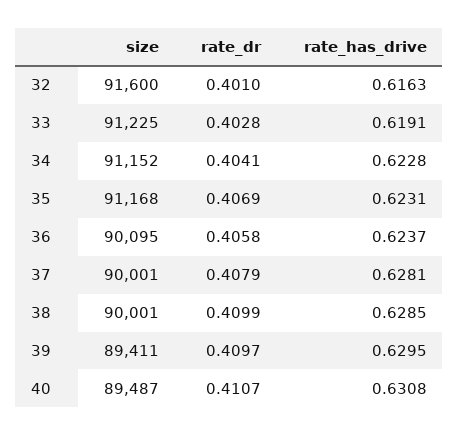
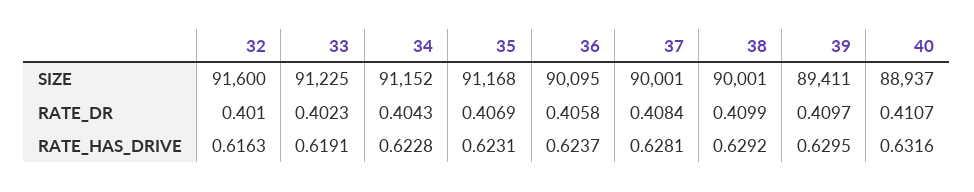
  {
    "size": {
      "32": 91600,
      "33": 91225,
      "34": 91152,
      "35": 91168,
      "36": 90095,
      "37": 90001,
      "38": 90001,
      "39": 89411,
-     "40": 89487
+     "40": 88937
    },
    "rate_dr": {
      "32": 0.401,
-     "33": 0.4028,
+     "33": 0.4023,
-     "34": 0.4041,
+     "34": 0.4043,
      "35": 0.4069,
      "36": 0.4058,
-     "37": 0.4079,
+     "37": 0.4084,
      "38": 0.4099,
      "39": 0.4097,
      "40": 0.4107
    },
    "rate_has_drive": {
      "32": 0.6163,
      "33": 0.6191,
      "34": 0.6228,
      "35": 0.6231,
      "36": 0.6237,
      "37": 0.6281,
-     "38": 0.6285,
+     "38": 0.6292,
      "39": 0.6295,
-     "40": 0.6308
+     "40": 0.6316
    }
  }

